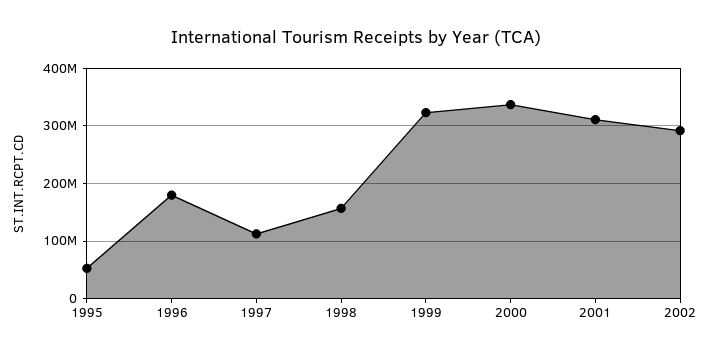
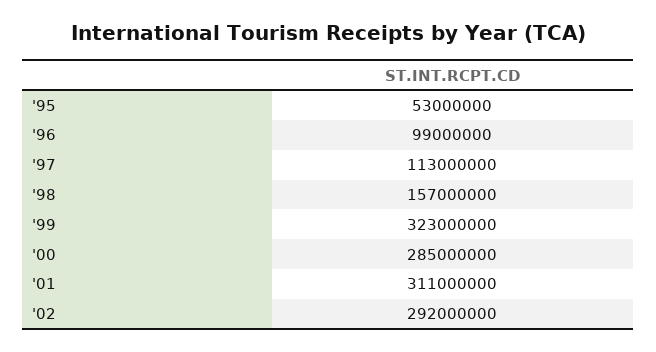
  {
    "1995": 53000000,
-   "1996": 180000000,
+   "1996": 99000000,
    "1997": 113000000,
    "1998": 157000000,
    "1999": 323000000,
-   "2000": 340000000,
+   "2000": 285000000,
    "2001": 311000000,
    "2002": 292000000
  }

